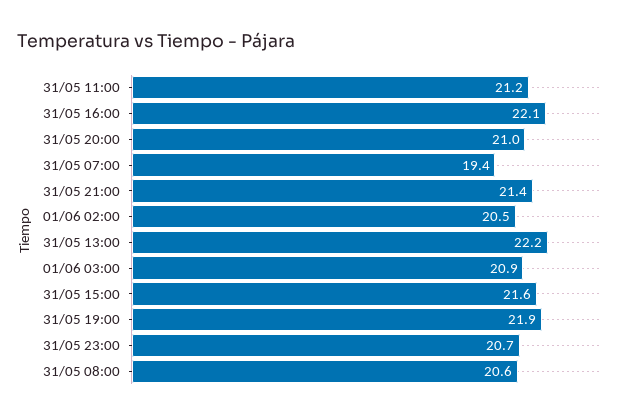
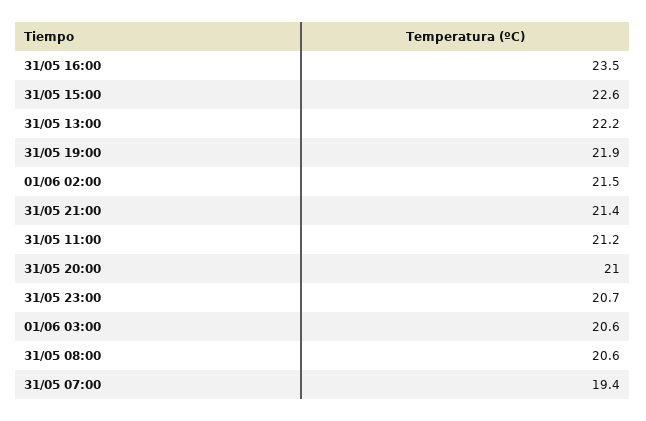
  {
    "31/05 11:00": 21.2,
-   "31/05 16:00": 22.1,
+   "31/05 16:00": 23.5,
    "31/05 20:00": 21,
    "31/05 07:00": 19.4,
    "31/05 21:00": 21.4,
-   "01/06 02:00": 20.5,
+   "01/06 02:00": 21.5,
    "31/05 13:00": 22.2,
-   "01/06 03:00": 20.9,
+   "01/06 03:00": 20.6,
-   "31/05 15:00": 21.6,
+   "31/05 15:00": 22.6,
    "31/05 19:00": 21.9,
    "31/05 23:00": 20.7,
    "31/05 08:00": 20.6
  }

